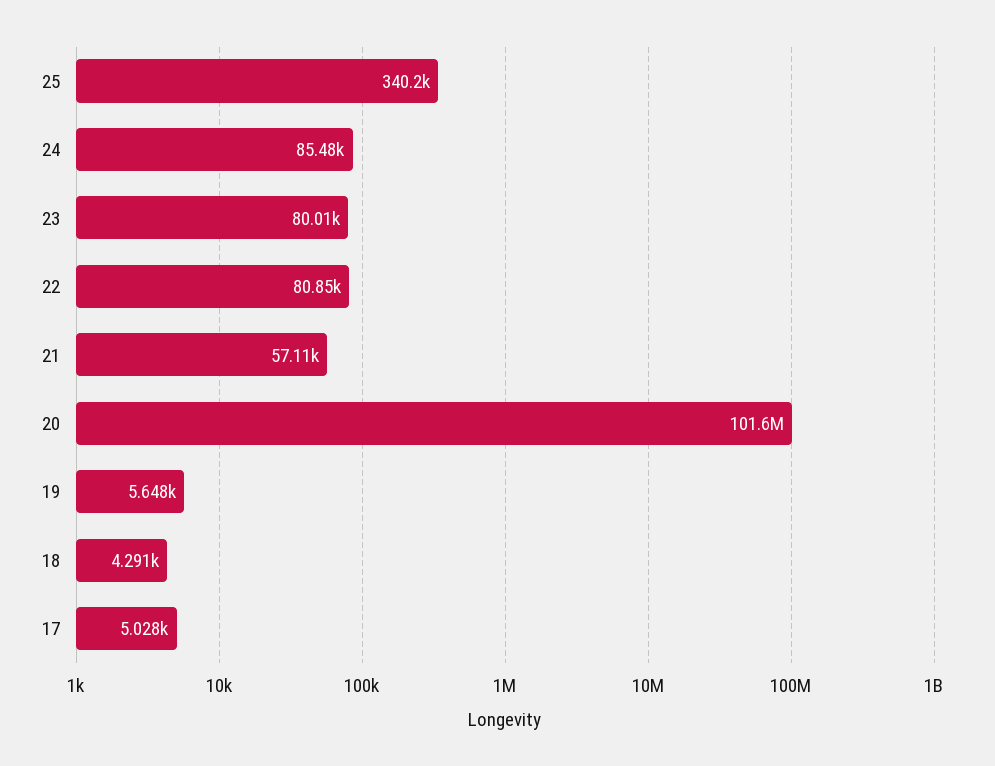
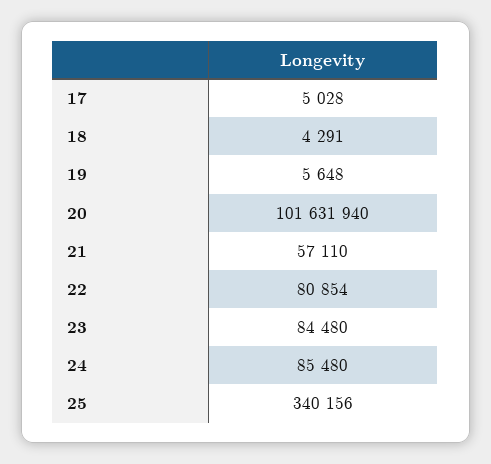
  {
    "25": 340156,
    "24": 85480,
-   "23": 80010,
+   "23": 84480,
    "22": 80854,
    "21": 57110,
    "20": 101631940,
    "19": 5648,
    "18": 4291,
    "17": 5028
  }

